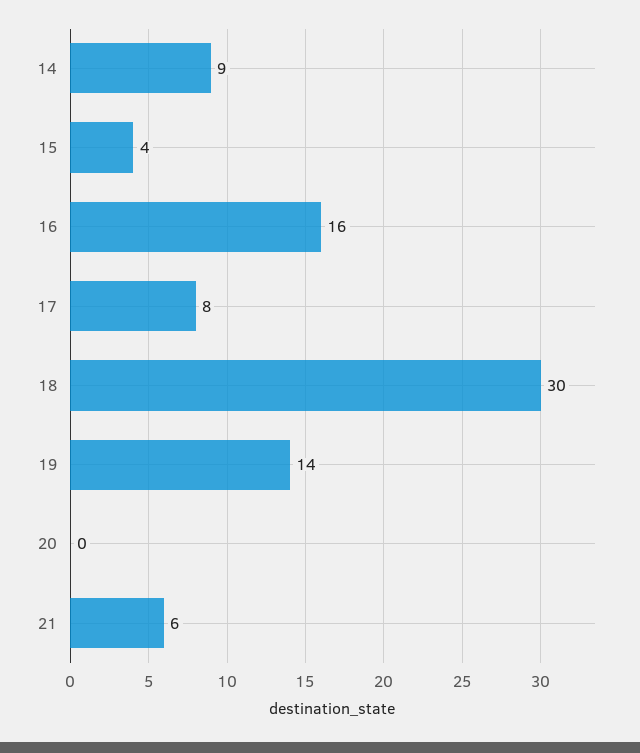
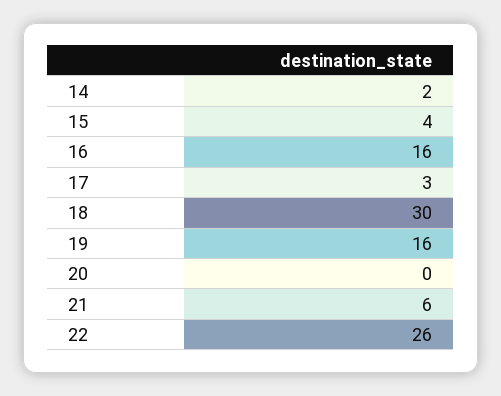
  {
-   "14": 9,
+   "14": 2,
    "15": 4,
    "16": 16,
-   "17": 8,
+   "17": 3,
    "18": 30,
-   "19": 14,
+   "19": 16,
    "20": 0,
-   "21": 6
+   "21": 6,
+   "22": 26
  }

